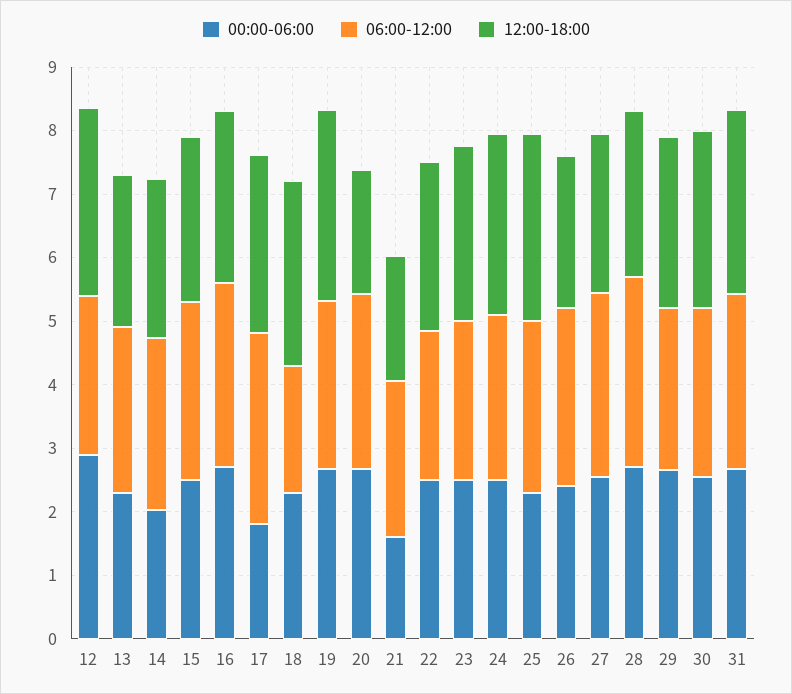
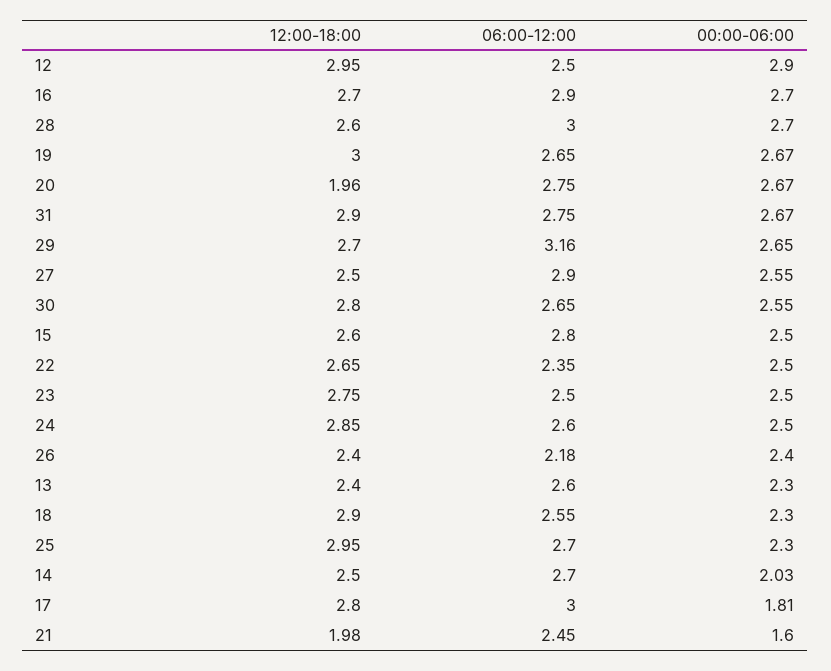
  {
    "00:00-06:00": {
      "12": 2.9,
      "13": 2.3,
      "14": 2.03,
      "15": 2.5,
      "16": 2.7,
      "17": 1.81,
      "18": 2.3,
      "19": 2.67,
      "20": 2.67,
      "21": 1.6,
      "22": 2.5,
      "23": 2.5,
      "24": 2.5,
      "25": 2.3,
      "26": 2.4,
      "27": 2.55,
      "28": 2.7,
      "29": 2.65,
      "30": 2.55,
      "31": 2.67
    },
    "06:00-12:00": {
      "12": 2.5,
      "13": 2.6,
      "14": 2.7,
      "15": 2.8,
      "16": 2.9,
      "17": 3,
-     "18": 2,
+     "18": 2.55,
      "19": 2.65,
      "20": 2.75,
      "21": 2.45,
      "22": 2.35,
      "23": 2.5,
      "24": 2.6,
      "25": 2.7,
-     "26": 2.8,
+     "26": 2.18,
      "27": 2.9,
      "28": 3,
-     "29": 2.6,
+     "29": 3.16,
      "30": 2.65,
      "31": 2.75
    },
    "12:00-18:00": {
      "12": 2.95,
      "13": 2.4,
      "14": 2.5,
      "15": 2.6,
      "16": 2.7,
      "17": 2.8,
      "18": 2.9,
      "19": 3,
      "20": 1.96,
      "21": 1.98,
      "22": 2.65,
      "23": 2.75,
      "24": 2.85,
      "25": 2.95,
      "26": 2.4,
      "27": 2.5,
      "28": 2.6,
      "29": 2.7,
      "30": 2.8,
      "31": 2.9
    }
  }

